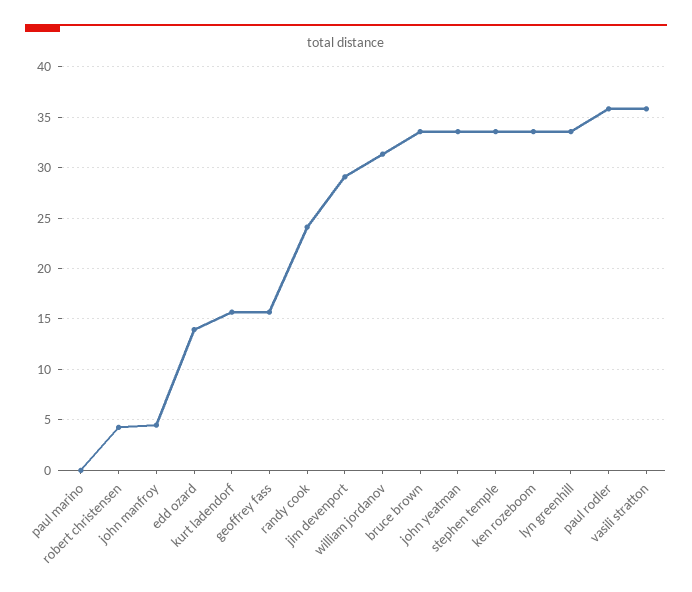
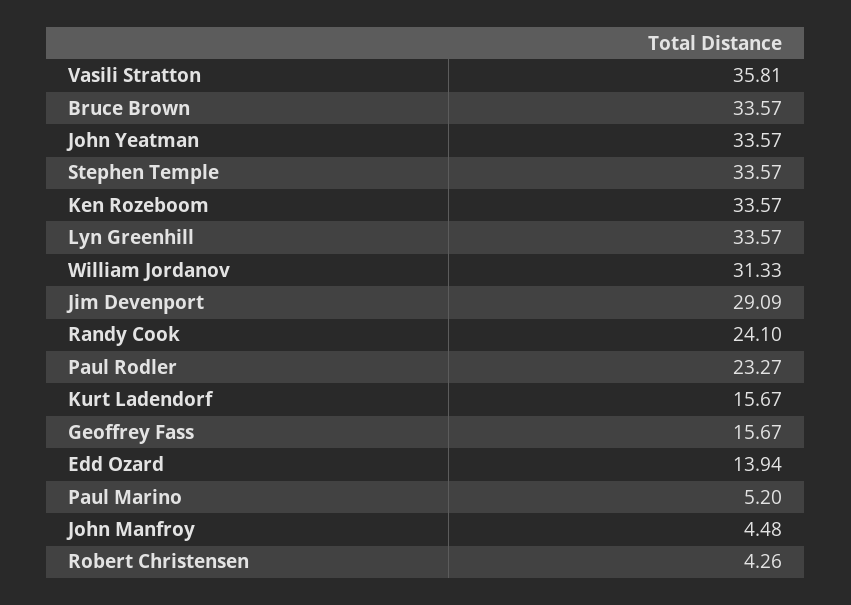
  {
-   "paul marino": 0,
+   "paul marino": 5.2,
    "robert christensen": 4.26,
    "john manfroy": 4.48,
    "edd ozard": 13.94,
    "kurt ladendorf": 15.67,
    "geoffrey fass": 15.67,
    "randy cook": 24.1,
    "jim devenport": 29.09,
    "william jordanov": 31.33,
    "bruce brown": 33.57,
    "john yeatman": 33.57,
    "stephen temple": 33.57,
    "ken rozeboom": 33.57,
    "lyn greenhill": 33.57,
-   "paul rodler": 36,
+   "paul rodler": 23.27,
    "vasili stratton": 35.81
  }

